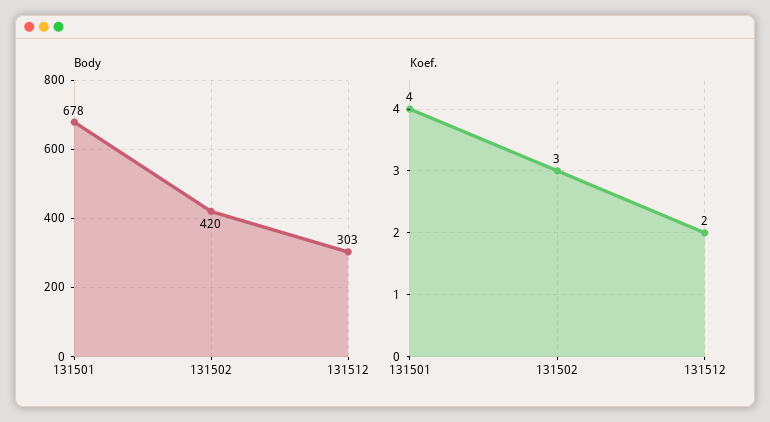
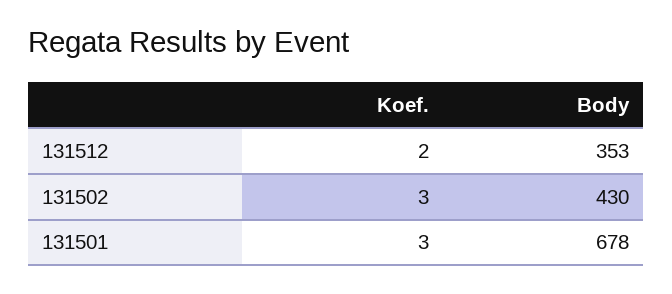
  {
    "Body": {
      "131501": 678,
-     "131502": 420,
+     "131502": 430,
-     "131512": 303
+     "131512": 353
    },
    "Koef.": {
-     "131501": 4,
+     "131501": 3,
      "131502": 3,
      "131512": 2
    }
  }

